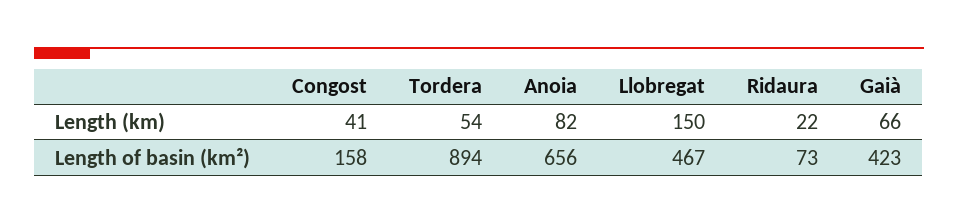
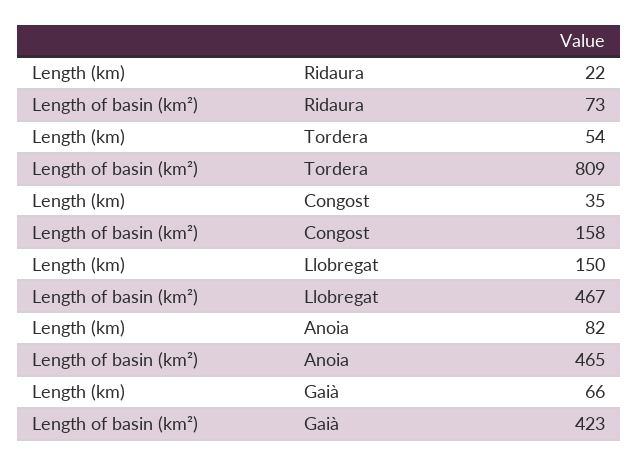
  {
    "Congost": {
-     "Length (km)": 41,
+     "Length (km)": 35,
      "Length of basin (km²)": 158
    },
    "Tordera": {
      "Length (km)": 54,
-     "Length of basin (km²)": 894
+     "Length of basin (km²)": 809
    },
    "Anoia": {
      "Length (km)": 82,
-     "Length of basin (km²)": 656
+     "Length of basin (km²)": 465
    },
    "Llobregat": {
      "Length (km)": 150,
      "Length of basin (km²)": 467
    },
    "Ridaura": {
      "Length (km)": 22,
      "Length of basin (km²)": 73
    },
    "Gaià": {
      "Length (km)": 66,
      "Length of basin (km²)": 423
    }
  }

